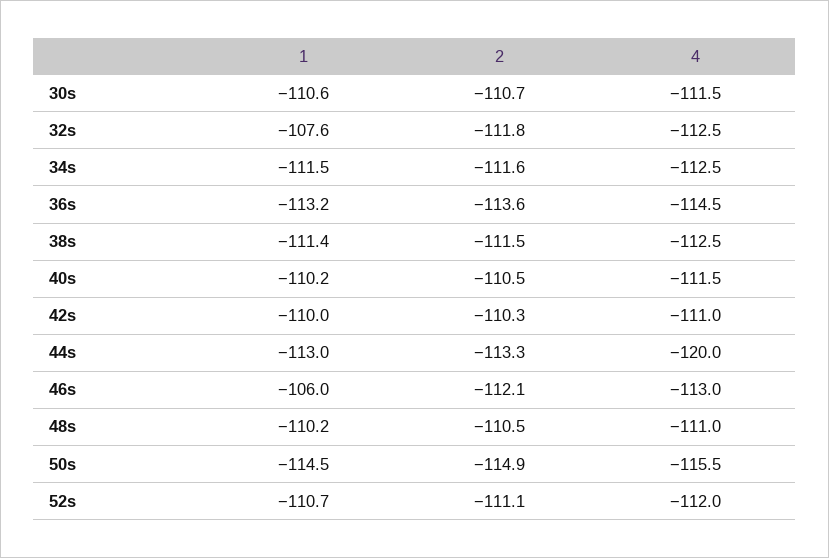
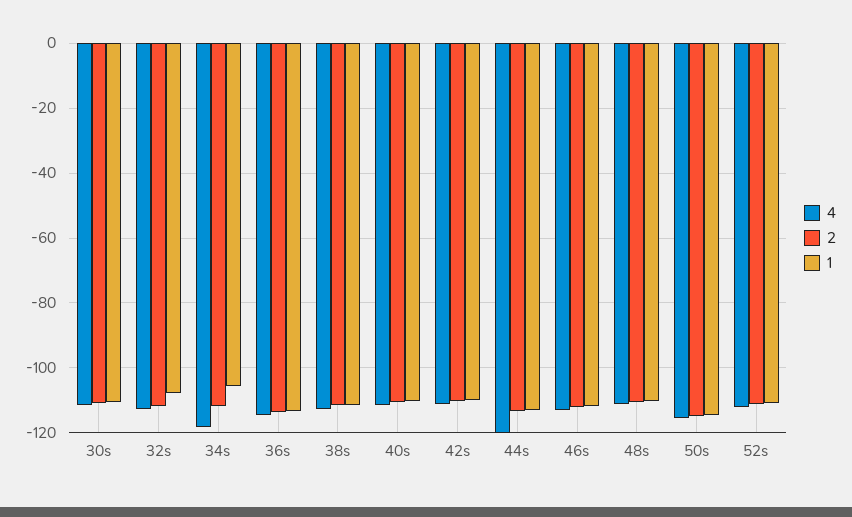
  {
    "1": {
      "30s": -110.6,
      "32s": -107.6,
-     "34s": -111.5,
+     "34s": -106,
      "36s": -113.2,
      "38s": -111.4,
      "40s": -110.2,
      "42s": -110,
      "44s": -113,
-     "46s": -106,
+     "46s": -112,
      "48s": -110.2,
      "50s": -114.5,
      "52s": -110.7
    },
    "2": {
      "30s": -110.7,
      "32s": -111.8,
      "34s": -111.6,
      "36s": -113.6,
      "38s": -111.5,
      "40s": -110.5,
      "42s": -110.3,
      "44s": -113.3,
      "46s": -112.1,
      "48s": -110.5,
      "50s": -114.9,
      "52s": -111.1
    },
    "4": {
      "30s": -111.5,
      "32s": -112.5,
-     "34s": -112.5,
+     "34s": -118,
      "36s": -114.5,
      "38s": -112.5,
      "40s": -111.5,
      "42s": -111,
      "44s": -120,
      "46s": -113,
      "48s": -111,
      "50s": -115.5,
      "52s": -112
    }
  }

